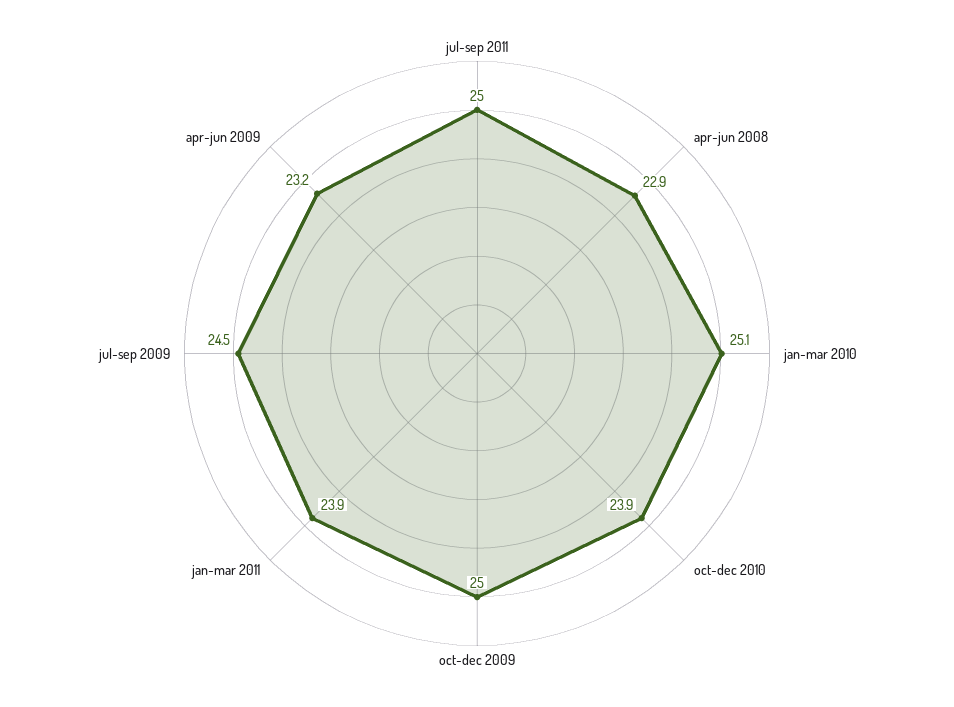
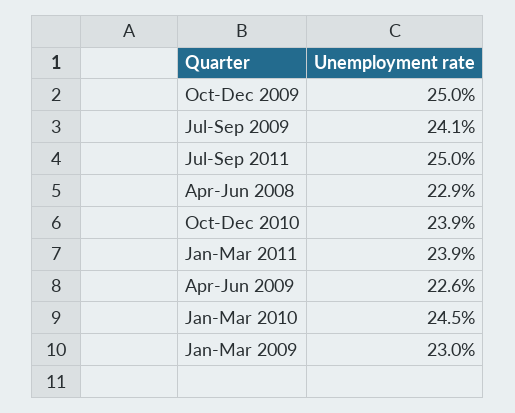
  {
    "jul-sep 2011": 25,
    "apr-jun 2008": 22.9,
-   "jan-mar 2010": 25.1,
+   "jan-mar 2010": 24.5,
    "oct-dec 2010": 23.9,
    "oct-dec 2009": 25,
    "jan-mar 2011": 23.9,
-   "jul-sep 2009": 24.5,
+   "jul-sep 2009": 24.1,
-   "apr-jun 2009": 23.2
+   "apr-jun 2009": 22.6,
+   "Jan-Mar 2009": 23
  }

